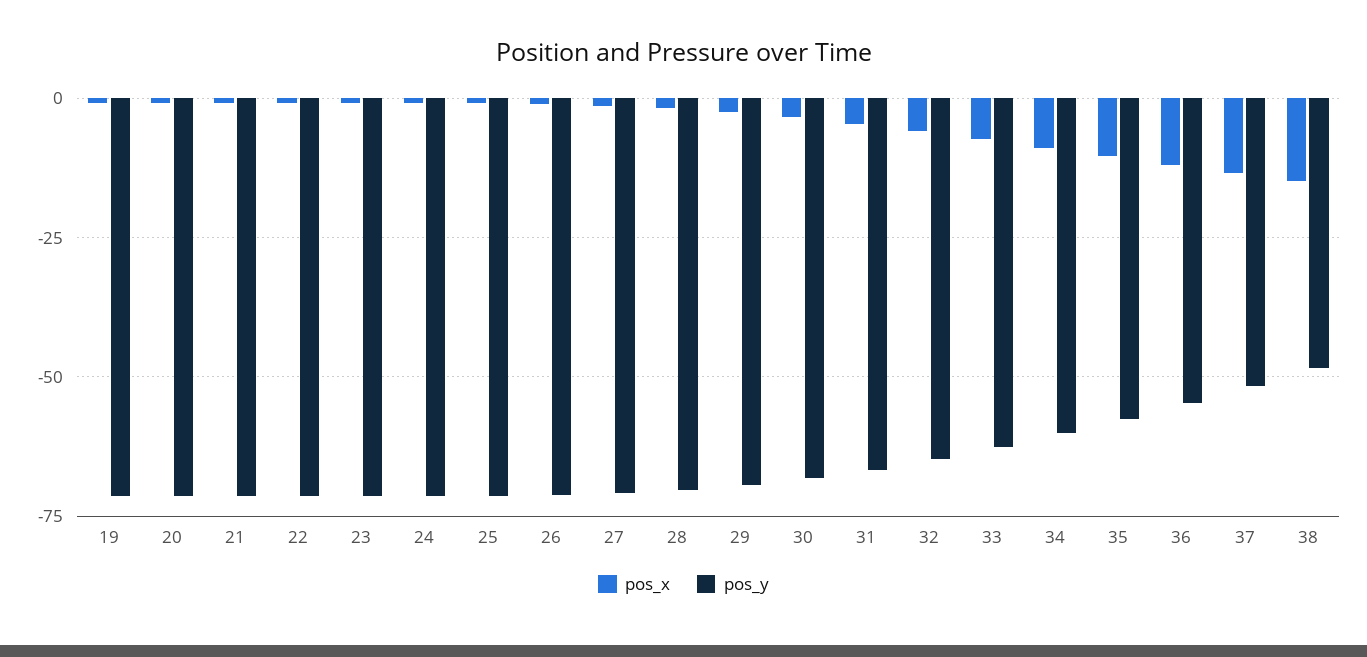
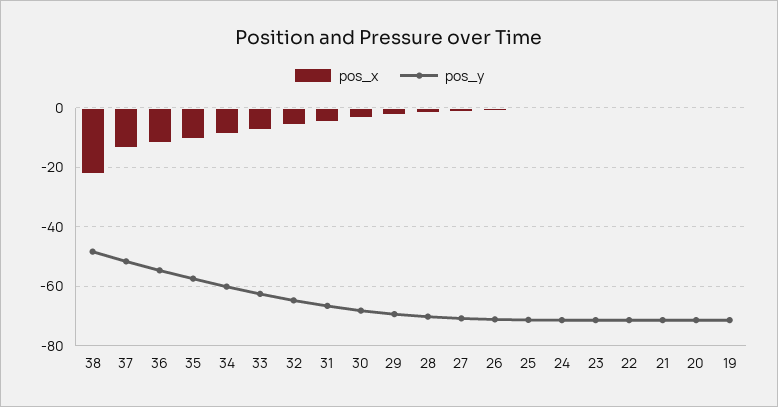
  {
    "pos_x": {
      "19": 0,
      "20": 0,
      "21": 0,
      "22": 0,
      "23": 0,
      "24": 0,
      "25": 0,
      "26": 0,
      "27": -2.5,
      "28": -2.5,
      "29": -2.5,
      "30": -2.5,
      "31": -5,
      "32": -5,
      "33": -7.5,
      "34": -10,
      "35": -10,
      "36": -12.5,
      "37": -12.5,
-     "38": -15
+     "38": -22.5
    },
    "pos_y": {
      "19": -72.5,
      "20": -72.5,
      "21": -72.5,
      "22": -72.5,
      "23": -72.5,
      "24": -72.5,
      "25": -72.5,
      "26": -70,
      "27": -70,
      "28": -70,
      "29": -70,
      "30": -67.5,
      "31": -67.5,
      "32": -65,
      "33": -62.5,
      "34": -60,
      "35": -57.5,
      "36": -55,
      "37": -52.5,
      "38": -47.5
    }
  }

